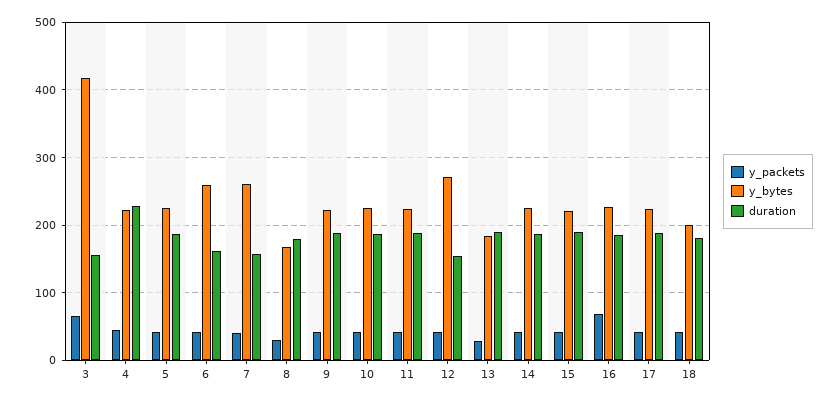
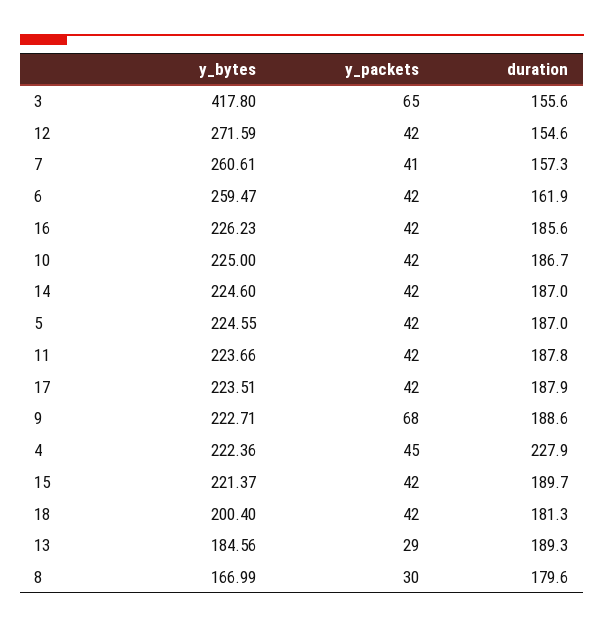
  {
    "y_packets": {
      "3": 65,
      "4": 45,
      "5": 42,
      "6": 42,
      "7": 41,
      "8": 30,
-     "9": 40,
+     "9": 68,
      "10": 42,
      "11": 42,
      "12": 42,
      "13": 29,
      "14": 42,
      "15": 42,
-     "16": 70,
+     "16": 42,
      "17": 42,
      "18": 42
    },
    "y_bytes": {
      "3": 417.8,
      "4": 222.36,
      "5": 224.55,
      "6": 259.47,
      "7": 260.61,
      "8": 166.99,
      "9": 222.71,
      "10": 225,
      "11": 223.66,
      "12": 271.59,
      "13": 184.56,
      "14": 224.6,
      "15": 221.37,
      "16": 226.23,
      "17": 223.51,
      "18": 200.4
    },
    "duration": {
      "3": 155.6,
      "4": 227.9,
      "5": 187,
      "6": 161.9,
      "7": 157.3,
      "8": 179.6,
      "9": 188.6,
      "10": 186.7,
      "11": 187.8,
      "12": 154.6,
      "13": 189.3,
      "14": 187,
      "15": 189.7,
      "16": 185.6,
      "17": 187.9,
      "18": 181.3
    }
  }

